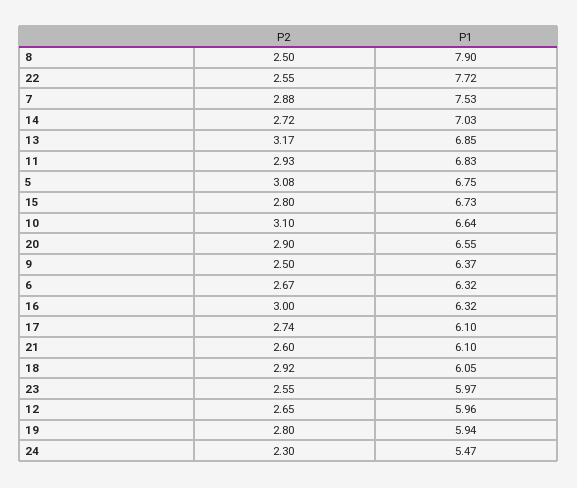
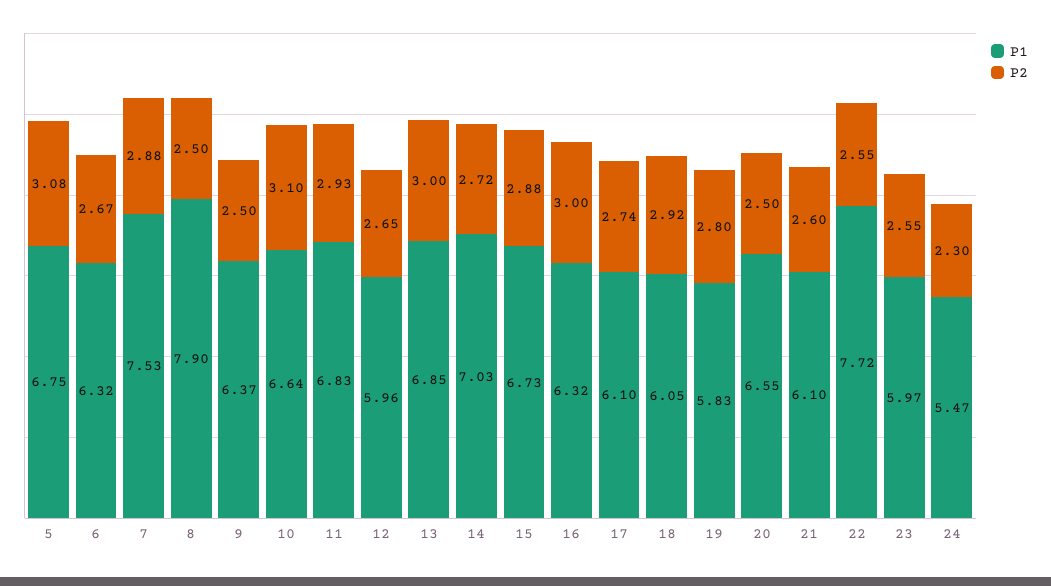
  {
    "P2": {
      "8": 2.5,
      "22": 2.55,
      "7": 2.88,
      "14": 2.72,
-     "13": 3.17,
+     "13": 3,
      "11": 2.93,
      "5": 3.08,
-     "15": 2.8,
+     "15": 2.88,
      "10": 3.1,
-     "20": 2.9,
+     "20": 2.5,
      "9": 2.5,
      "6": 2.67,
      "16": 3,
      "17": 2.74,
      "21": 2.6,
      "18": 2.92,
      "23": 2.55,
      "12": 2.65,
      "19": 2.8,
      "24": 2.3
    },
    "P1": {
      "8": 7.9,
      "22": 7.72,
      "7": 7.53,
      "14": 7.03,
      "13": 6.85,
      "11": 6.83,
      "5": 6.75,
      "15": 6.73,
      "10": 6.64,
      "20": 6.55,
      "9": 6.37,
      "6": 6.32,
      "16": 6.32,
      "17": 6.1,
      "21": 6.1,
      "18": 6.05,
      "23": 5.97,
      "12": 5.96,
-     "19": 5.94,
+     "19": 5.83,
      "24": 5.47
    }
  }

